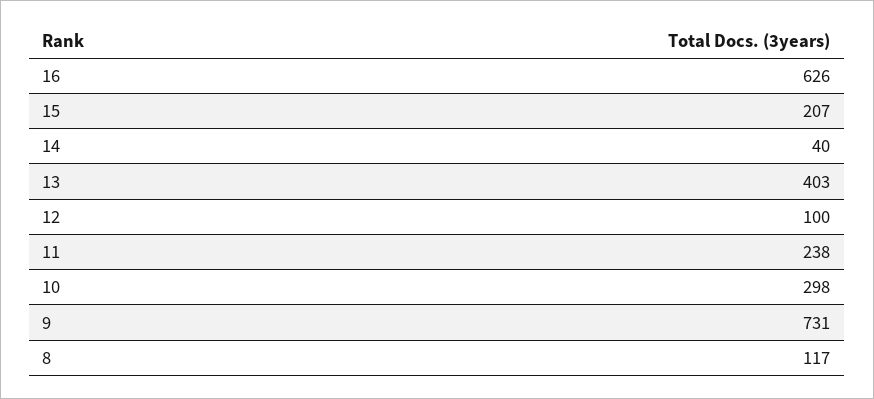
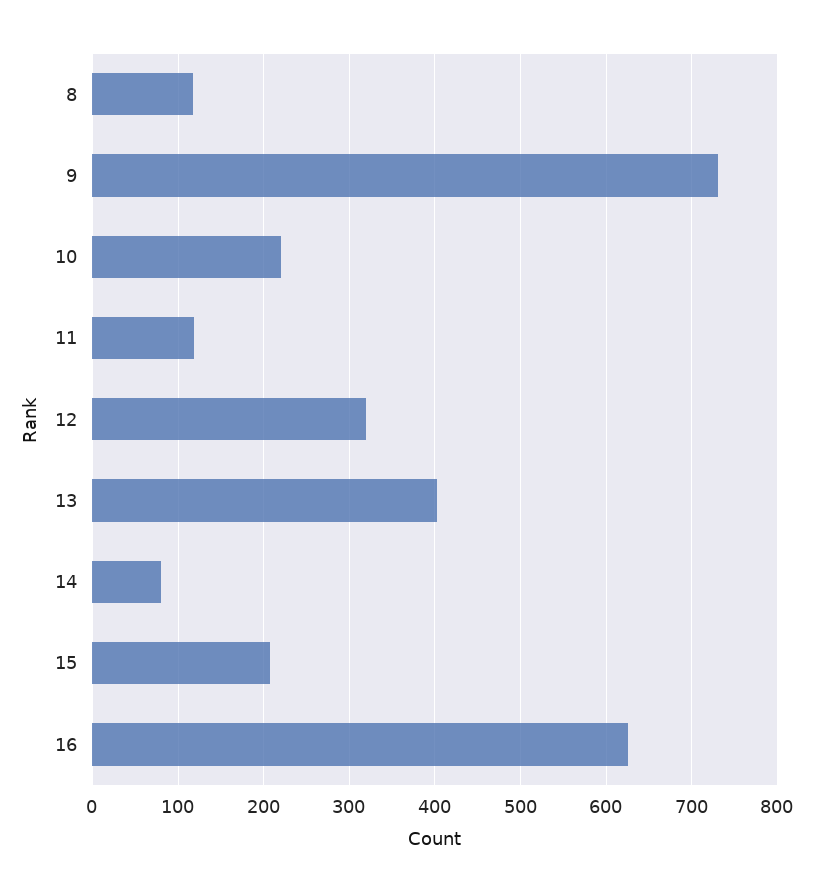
  {
    "16": 626,
    "15": 207,
-   "14": 40,
+   "14": 80,
    "13": 403,
-   "12": 100,
+   "12": 320,
-   "11": 238,
+   "11": 120,
-   "10": 298,
+   "10": 220,
    "9": 731,
    "8": 117
  }

